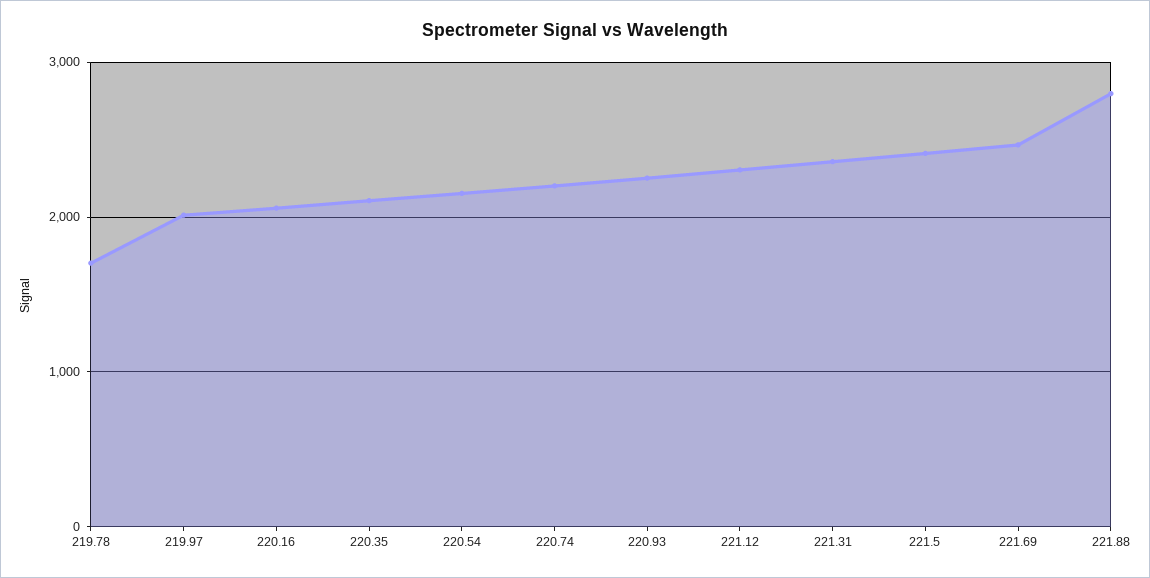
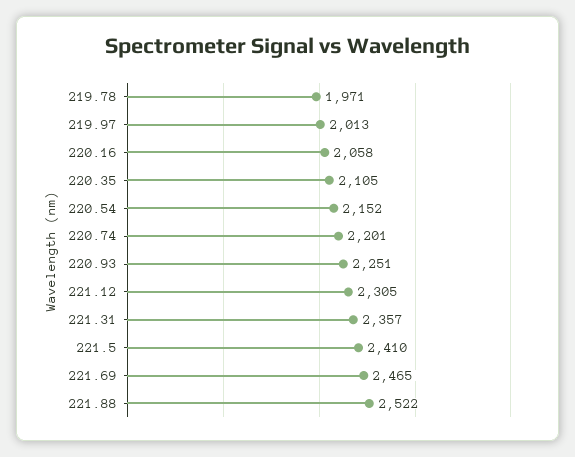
  {
-   "219.78": 1700,
+   "219.78": 1971,
    "219.97": 2013,
    "220.16": 2058,
    "220.35": 2105,
    "220.54": 2152,
    "220.74": 2201,
    "220.93": 2251,
    "221.12": 2305,
    "221.31": 2357,
    "221.5": 2410,
    "221.69": 2465,
-   "221.88": 2800
+   "221.88": 2522
  }

